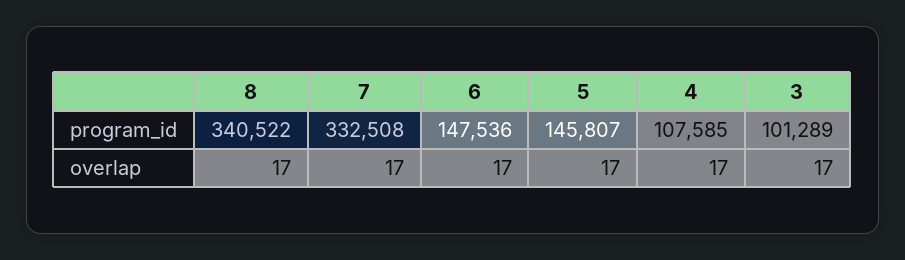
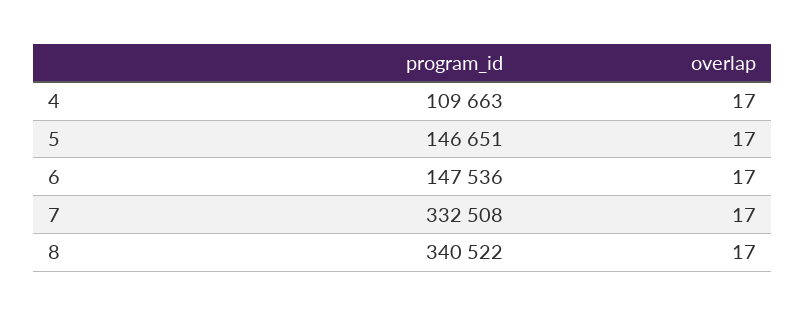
  {
    "8": {
      "program_id": 340522,
      "overlap": 17
    },
    "7": {
      "program_id": 332508,
      "overlap": 17
    },
    "6": {
      "program_id": 147536,
      "overlap": 17
    },
    "5": {
-     "program_id": 145807,
+     "program_id": 146651,
      "overlap": 17
    },
    "4": {
-     "program_id": 107585,
+     "program_id": 109663,
      "overlap": 17
-   },
+   }
-   "3": {
-     "program_id": 101289,
-     "overlap": 17
-   }
  }

